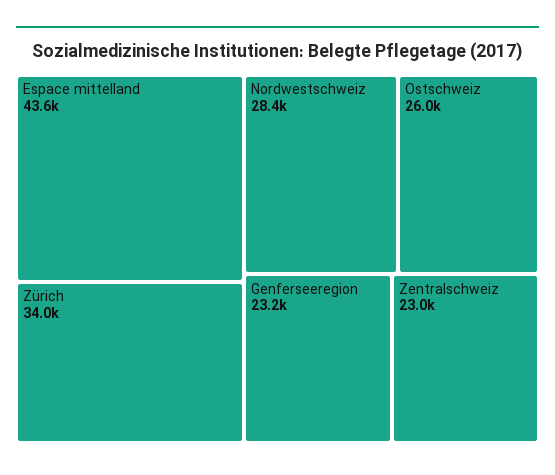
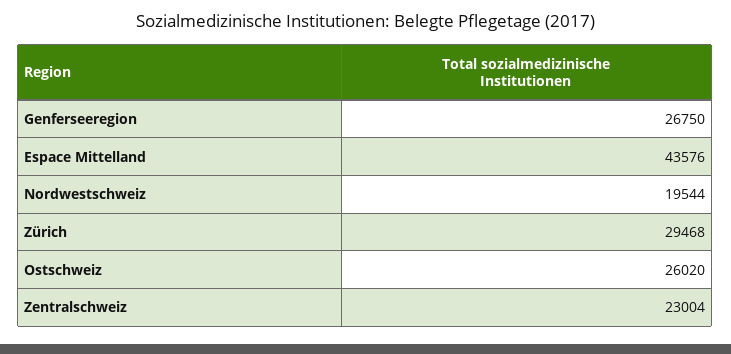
  {
    "Espace mittelland": 43576,
-   "Zürich": 34000,
+   "Zürich": 29468,
-   "Nordwestschweiz": 28400,
+   "Nordwestschweiz": 19544,
    "Ostschweiz": 26020,
-   "Genferseeregion": 23200,
+   "Genferseeregion": 26750,
    "Zentralschweiz": 23004
  }

